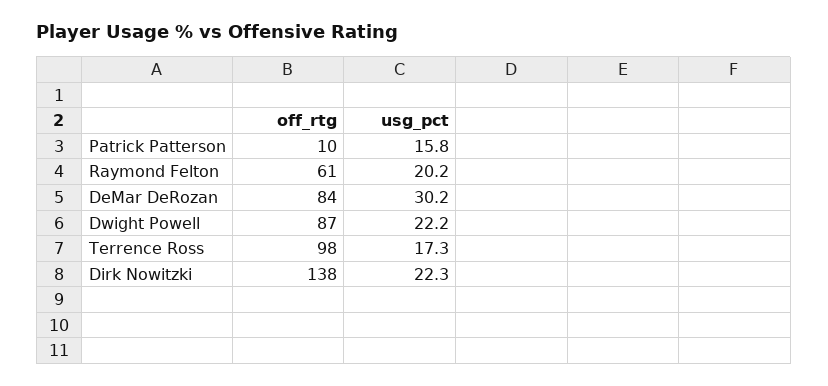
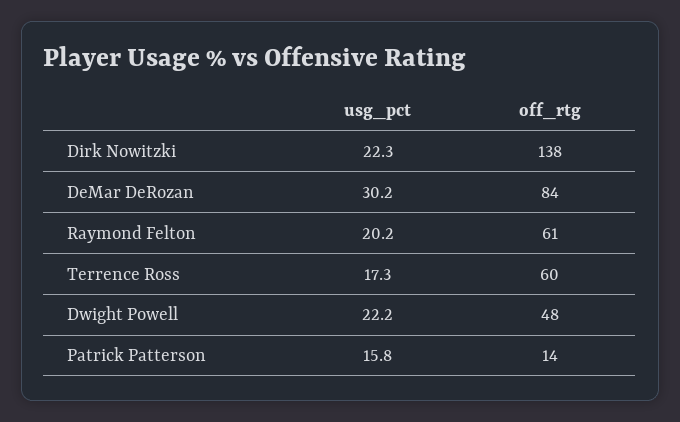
  {
    "off_rtg": {
-     "Patrick Patterson": 10,
+     "Patrick Patterson": 14,
      "Raymond Felton": 61,
      "DeMar DeRozan": 84,
-     "Dwight Powell": 87,
+     "Dwight Powell": 48,
-     "Terrence Ross": 98,
+     "Terrence Ross": 60,
      "Dirk Nowitzki": 138
    },
    "usg_pct": {
      "Patrick Patterson": 15.8,
      "Raymond Felton": 20.2,
      "DeMar DeRozan": 30.2,
      "Dwight Powell": 22.2,
      "Terrence Ross": 17.3,
      "Dirk Nowitzki": 22.3
    }
  }

